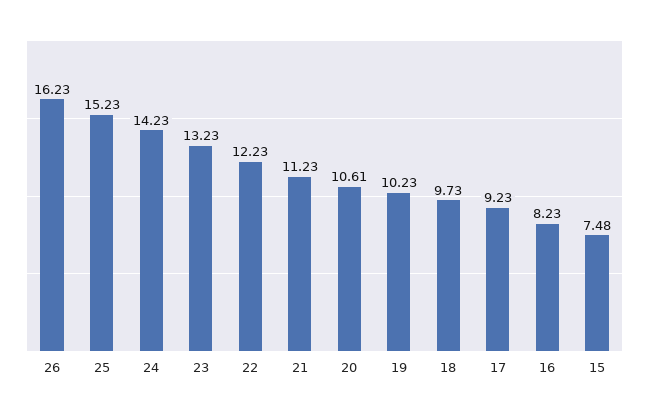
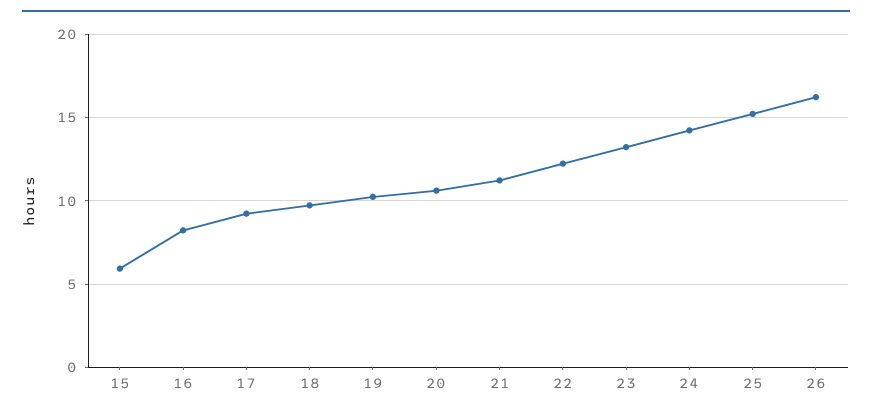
  {
    "26": 16.23,
    "25": 15.23,
    "24": 14.23,
    "23": 13.23,
    "22": 12.23,
    "21": 11.23,
    "20": 10.61,
    "19": 10.23,
    "18": 9.73,
    "17": 9.23,
    "16": 8.23,
-   "15": 7.48
+   "15": 6
  }

